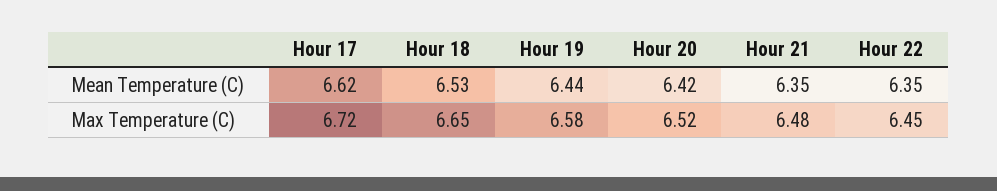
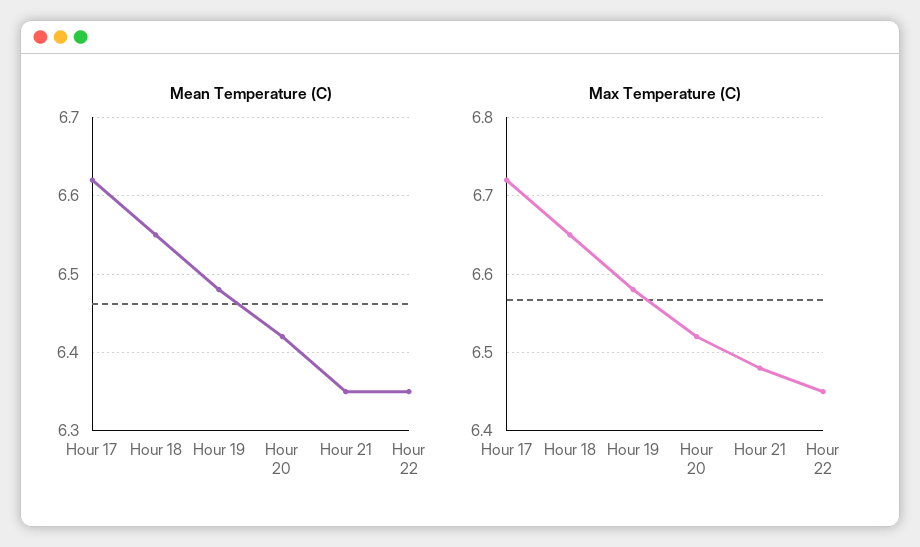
  {
    "Mean Temperature (C)": {
      "Hour 17": 6.62,
-     "Hour 18": 6.53,
+     "Hour 18": 6.55,
-     "Hour 19": 6.44,
+     "Hour 19": 6.48,
      "Hour 20": 6.42,
      "Hour 21": 6.35,
      "Hour 22": 6.35
    },
    "Max Temperature (C)": {
      "Hour 17": 6.72,
      "Hour 18": 6.65,
      "Hour 19": 6.58,
      "Hour 20": 6.52,
      "Hour 21": 6.48,
      "Hour 22": 6.45
    }
  }

